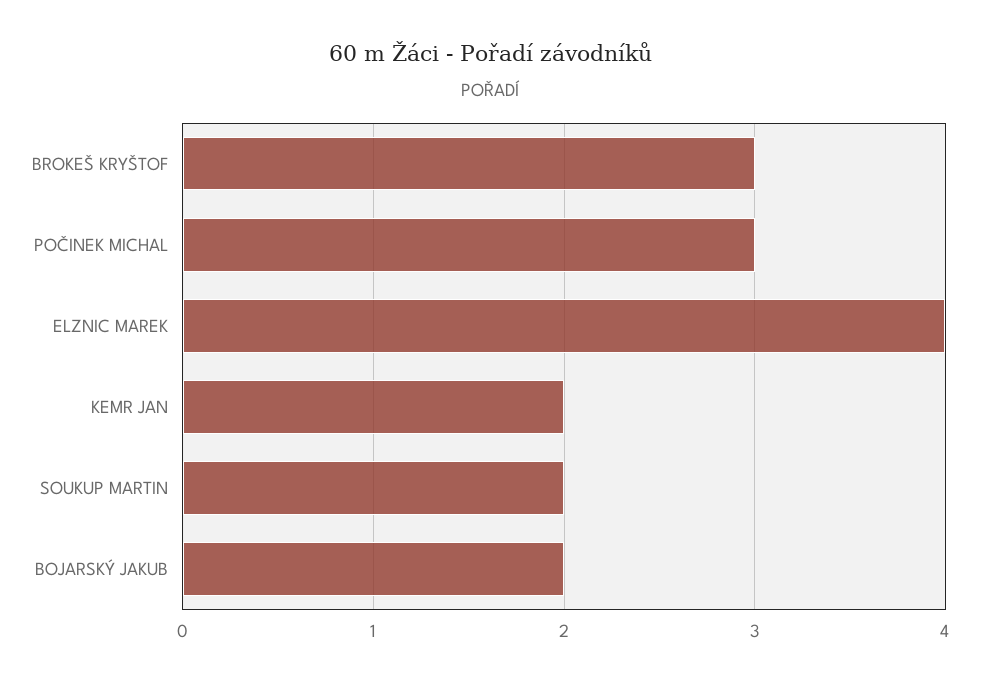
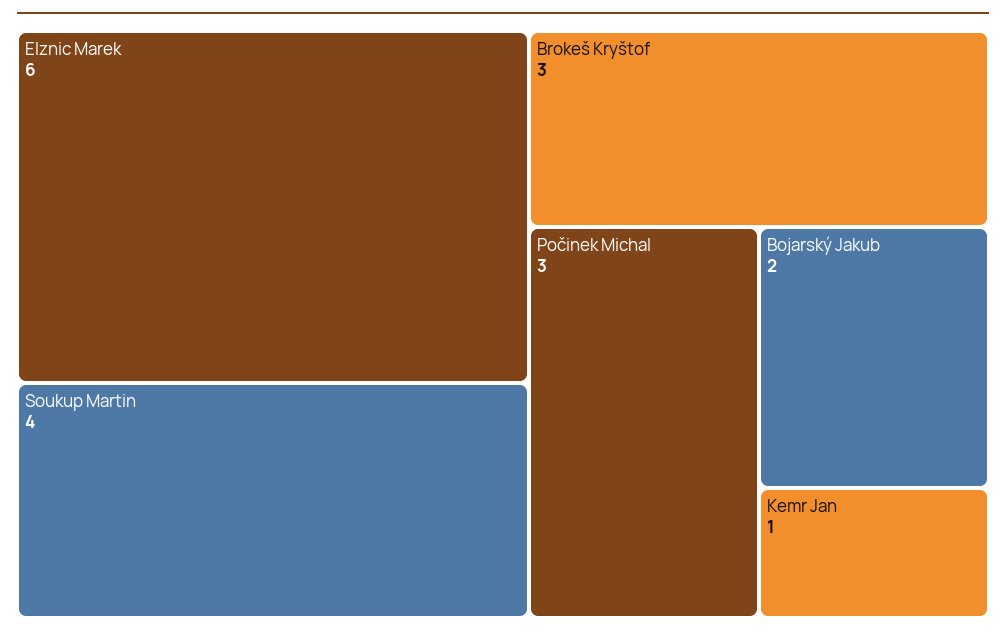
  {
    "BROKEŠ KRYŠTOF": 3,
    "POČINEK MICHAL": 3,
-   "ELZNIC MAREK": 4,
+   "ELZNIC MAREK": 6,
-   "KEMR JAN": 2,
+   "KEMR JAN": 1,
-   "SOUKUP MARTIN": 2,
+   "SOUKUP MARTIN": 4,
    "BOJARSKÝ JAKUB": 2
  }

